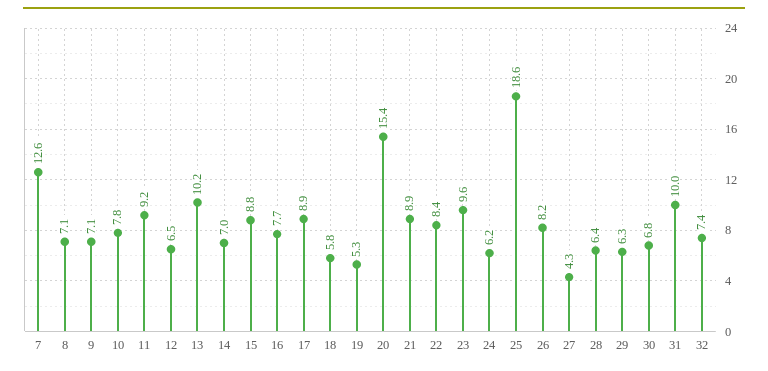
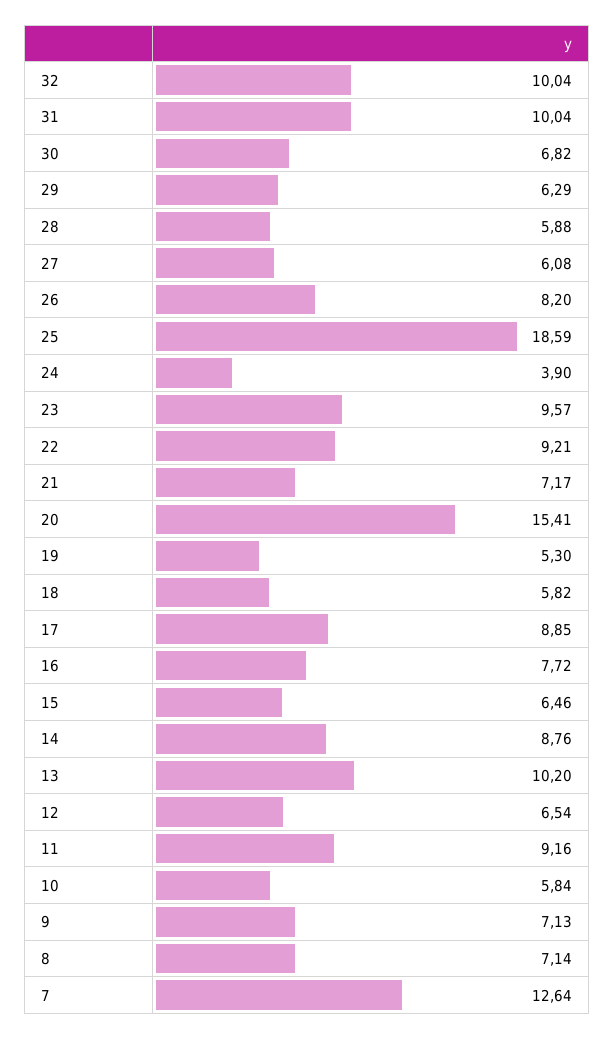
  {
    "7": 12.64,
    "8": 7.14,
    "9": 7.13,
-   "10": 7.8,
+   "10": 5.84,
    "11": 9.16,
    "12": 6.54,
    "13": 10.2,
-   "14": 7,
+   "14": 8.76,
-   "15": 8.8,
+   "15": 6.46,
    "16": 7.72,
    "17": 8.85,
    "18": 5.82,
    "19": 5.3,
    "20": 15.41,
-   "21": 8.9,
+   "21": 7.17,
-   "22": 8.4,
+   "22": 9.21,
    "23": 9.57,
-   "24": 6.2,
+   "24": 3.9,
    "25": 18.59,
    "26": 8.2,
-   "27": 4.3,
+   "27": 6.08,
-   "28": 6.4,
+   "28": 5.88,
    "29": 6.29,
    "30": 6.82,
    "31": 10.04,
-   "32": 7.4
+   "32": 10.04
  }

